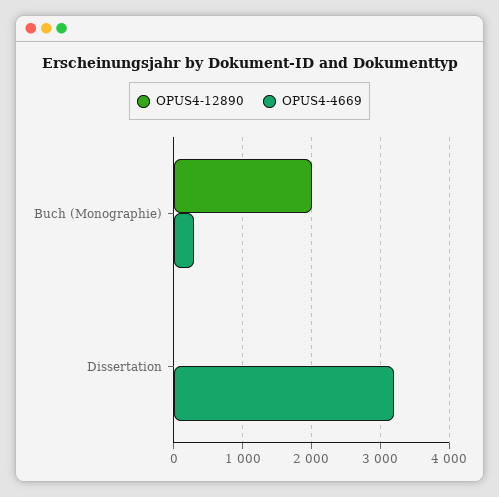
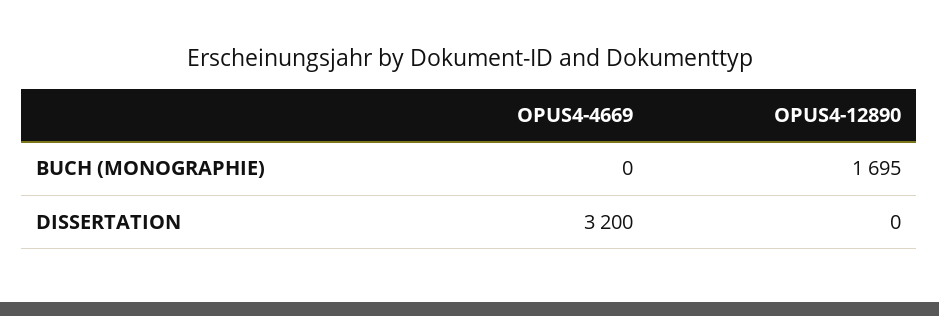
  {
    "OPUS4-12890": {
-     "Buch (Monographie)": 2000,
+     "Buch (Monographie)": 1695,
      "Dissertation": 0
    },
    "OPUS4-4669": {
-     "Buch (Monographie)": 300,
+     "Buch (Monographie)": 0,
      "Dissertation": 3200
    }
  }

